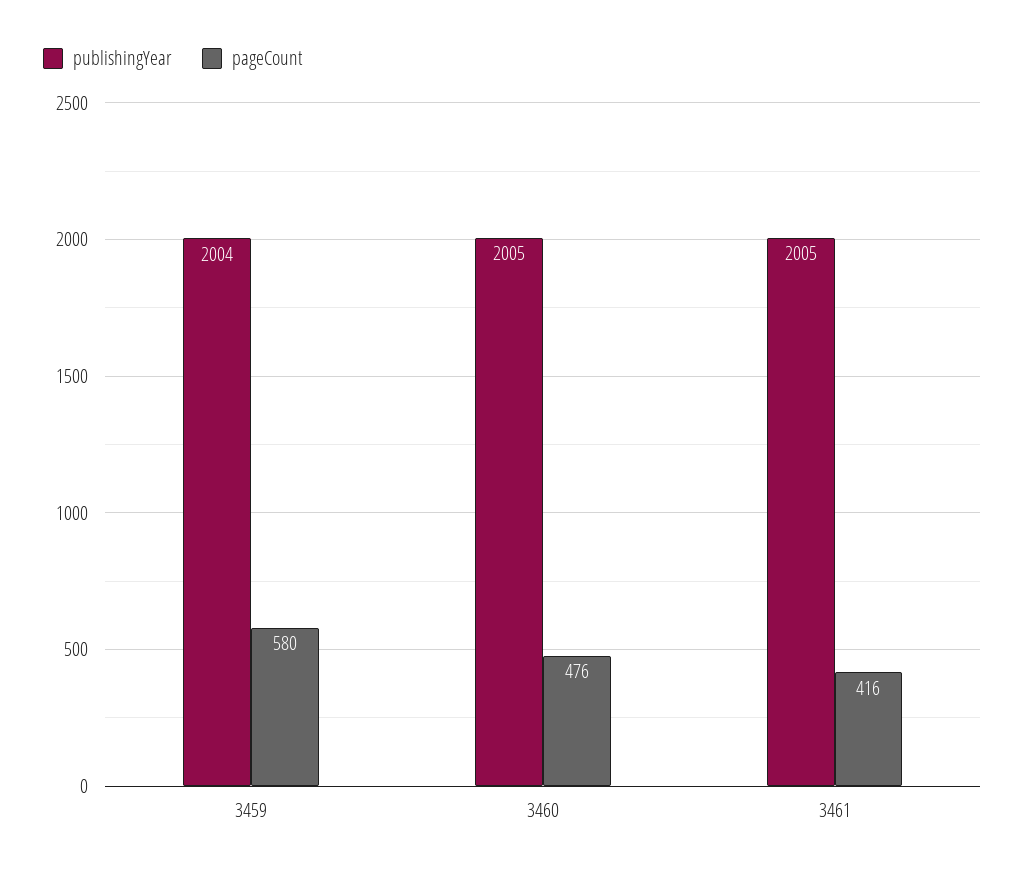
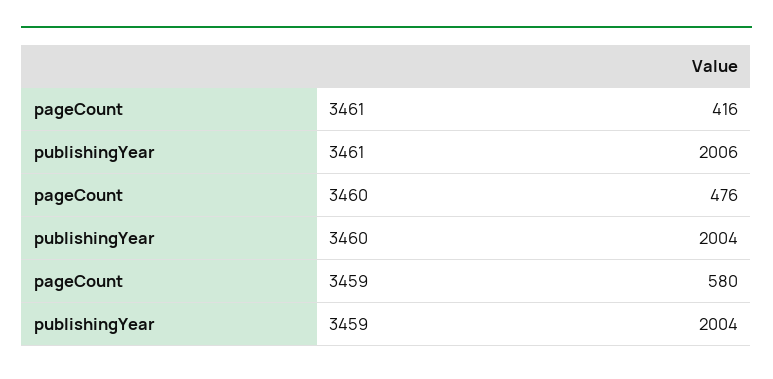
  {
    "publishingYear": {
      "3459": 2004,
-     "3460": 2005,
+     "3460": 2004,
-     "3461": 2005
+     "3461": 2006
    },
    "pageCount": {
      "3459": 580,
      "3460": 476,
      "3461": 416
    }
  }

